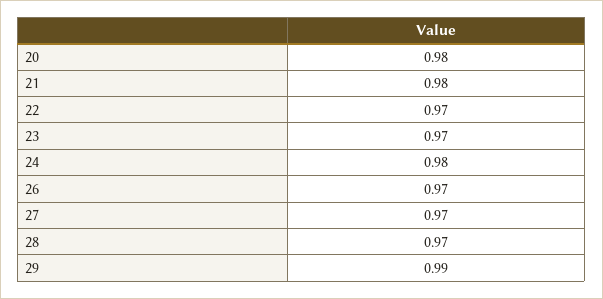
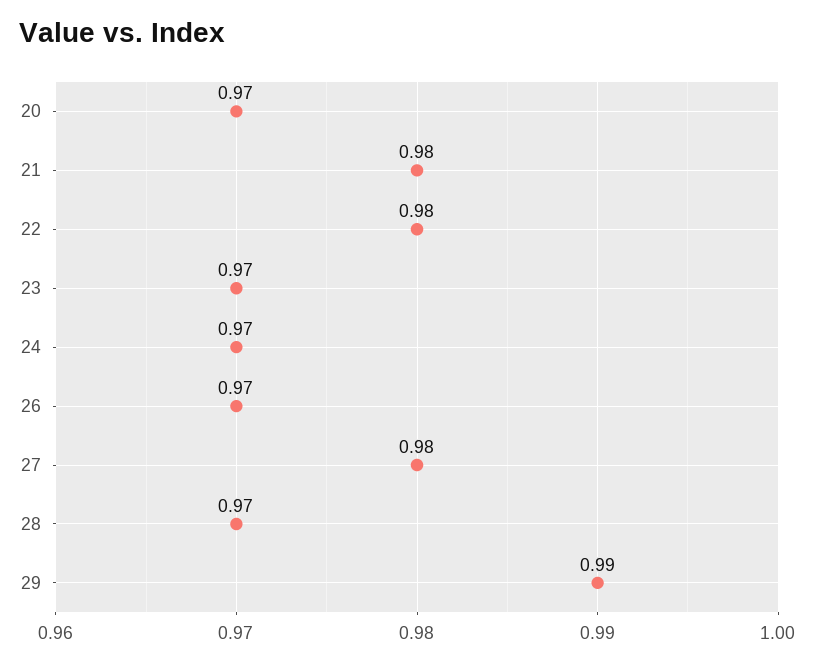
  {
-   "20": 0.98,
+   "20": 0.97,
    "21": 0.98,
-   "22": 0.97,
+   "22": 0.98,
    "23": 0.97,
-   "24": 0.98,
+   "24": 0.97,
    "26": 0.97,
-   "27": 0.97,
+   "27": 0.98,
    "28": 0.97,
    "29": 0.99
  }

